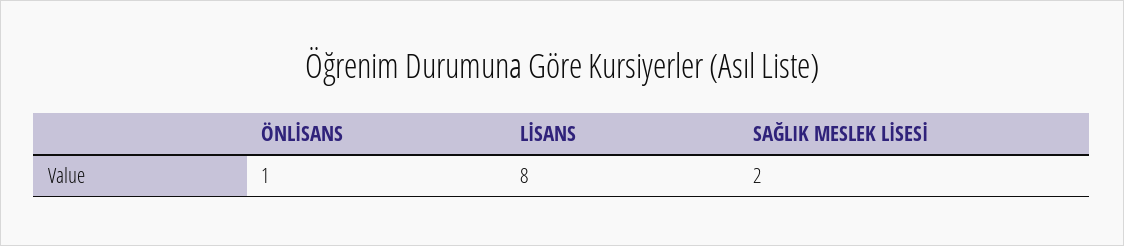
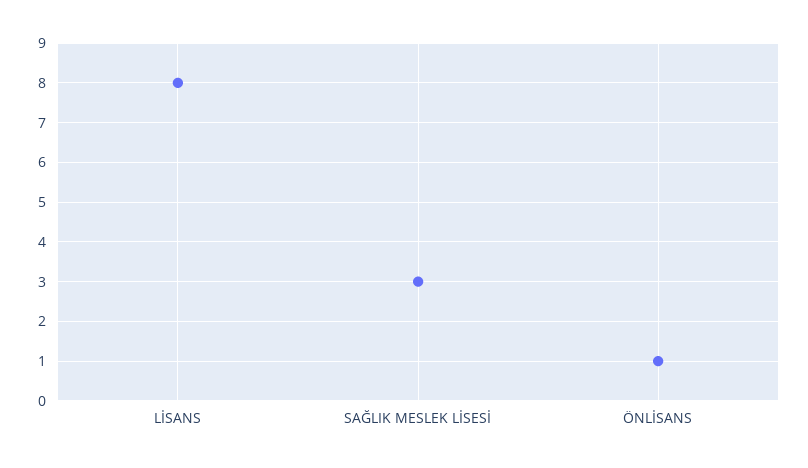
  {
    "ÖNLİSANS": 1,
    "LİSANS": 8,
-   "SAĞLIK MESLEK LİSESİ": 2
+   "SAĞLIK MESLEK LİSESİ": 3
  }

